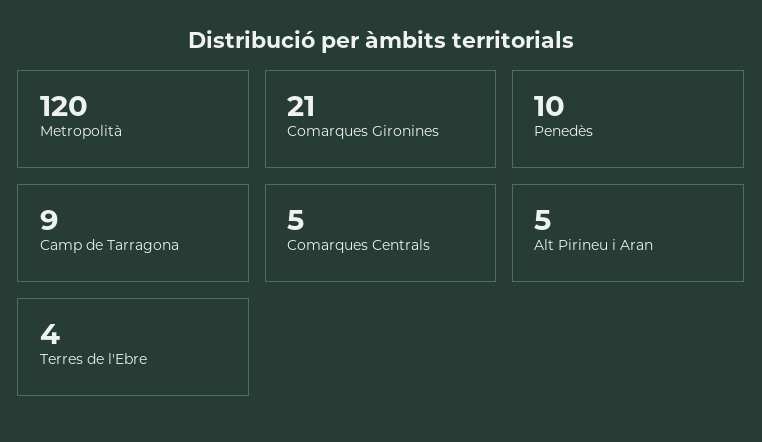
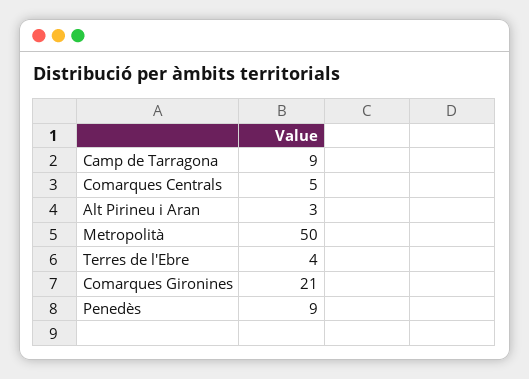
  {
-   "Metropolità": 120,
+   "Metropolità": 50,
    "Comarques Gironines": 21,
-   "Penedès": 10,
+   "Penedès": 9,
    "Camp de Tarragona": 9,
    "Comarques Centrals": 5,
-   "Alt Pirineu i Aran": 5,
+   "Alt Pirineu i Aran": 3,
    "Terres de l'Ebre": 4
  }

